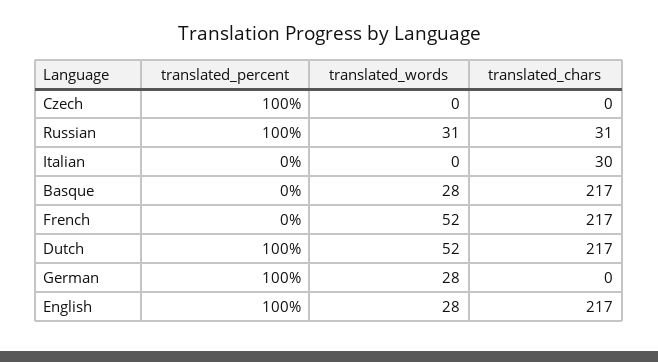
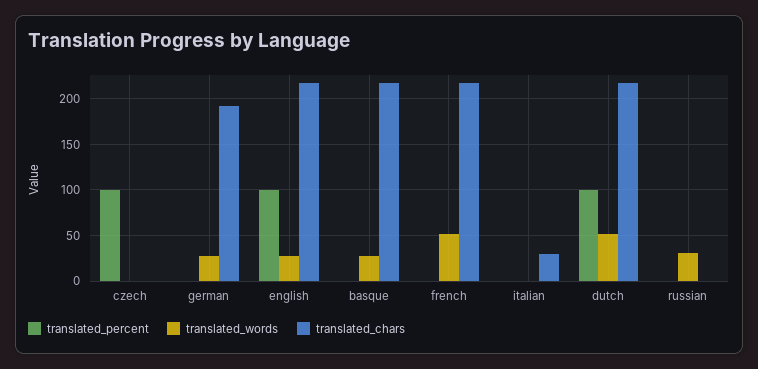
  {
    "translated_percent": {
      "Czech": 100,
-     "Russian": 100,
+     "Russian": 0,
      "Italian": 0,
      "Basque": 0,
      "French": 0,
      "Dutch": 100,
-     "German": 100,
+     "German": 0,
      "English": 100
    },
    "translated_words": {
      "Czech": 0,
      "Russian": 31,
      "Italian": 0,
      "Basque": 28,
      "French": 52,
      "Dutch": 52,
      "German": 28,
      "English": 28
    },
    "translated_chars": {
      "Czech": 0,
-     "Russian": 31,
+     "Russian": 0,
      "Italian": 30,
      "Basque": 217,
      "French": 217,
      "Dutch": 217,
-     "German": 0,
+     "German": 190,
      "English": 217
    }
  }

